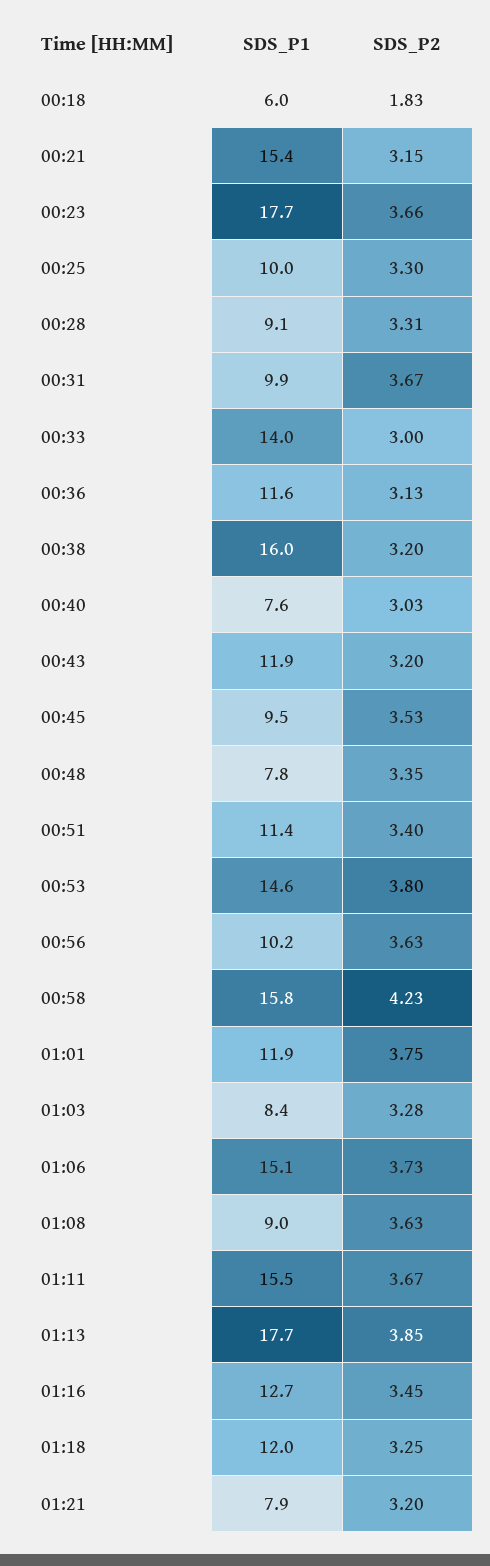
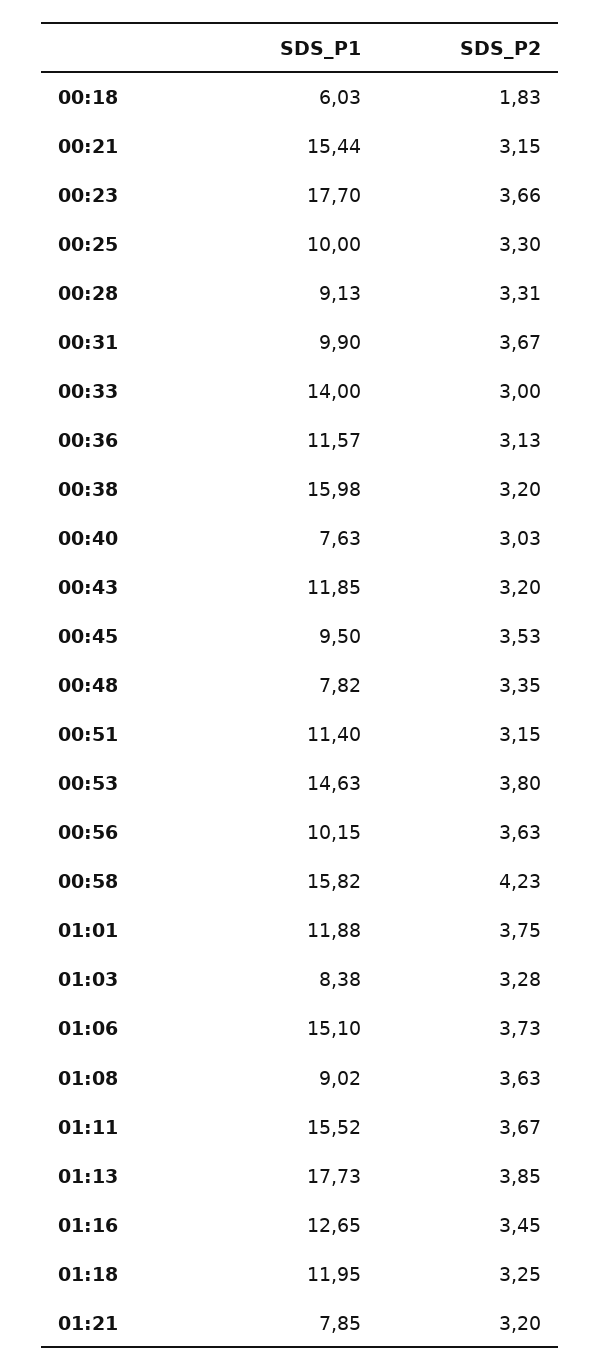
  {
    "SDS_P1": {
      "00:18": 6.03,
      "00:21": 15.44,
      "00:23": 17.7,
      "00:25": 10,
      "00:28": 9.13,
      "00:31": 9.9,
      "00:33": 14,
      "00:36": 11.57,
      "00:38": 15.98,
      "00:40": 7.63,
      "00:43": 11.85,
      "00:45": 9.5,
      "00:48": 7.82,
      "00:51": 11.4,
      "00:53": 14.63,
      "00:56": 10.15,
      "00:58": 15.82,
      "01:01": 11.88,
      "01:03": 8.38,
      "01:06": 15.1,
      "01:08": 9.02,
      "01:11": 15.52,
      "01:13": 17.73,
      "01:16": 12.65,
      "01:18": 11.95,
      "01:21": 7.85
    },
    "SDS_P2": {
      "00:18": 1.83,
      "00:21": 3.15,
      "00:23": 3.66,
      "00:25": 3.3,
      "00:28": 3.31,
      "00:31": 3.67,
      "00:33": 3,
      "00:36": 3.13,
      "00:38": 3.2,
      "00:40": 3.03,
      "00:43": 3.2,
      "00:45": 3.53,
      "00:48": 3.35,
-     "00:51": 3.4,
+     "00:51": 3.15,
      "00:53": 3.8,
      "00:56": 3.63,
      "00:58": 4.23,
      "01:01": 3.75,
      "01:03": 3.28,
      "01:06": 3.73,
      "01:08": 3.63,
      "01:11": 3.67,
      "01:13": 3.85,
      "01:16": 3.45,
      "01:18": 3.25,
      "01:21": 3.2
    }
  }

